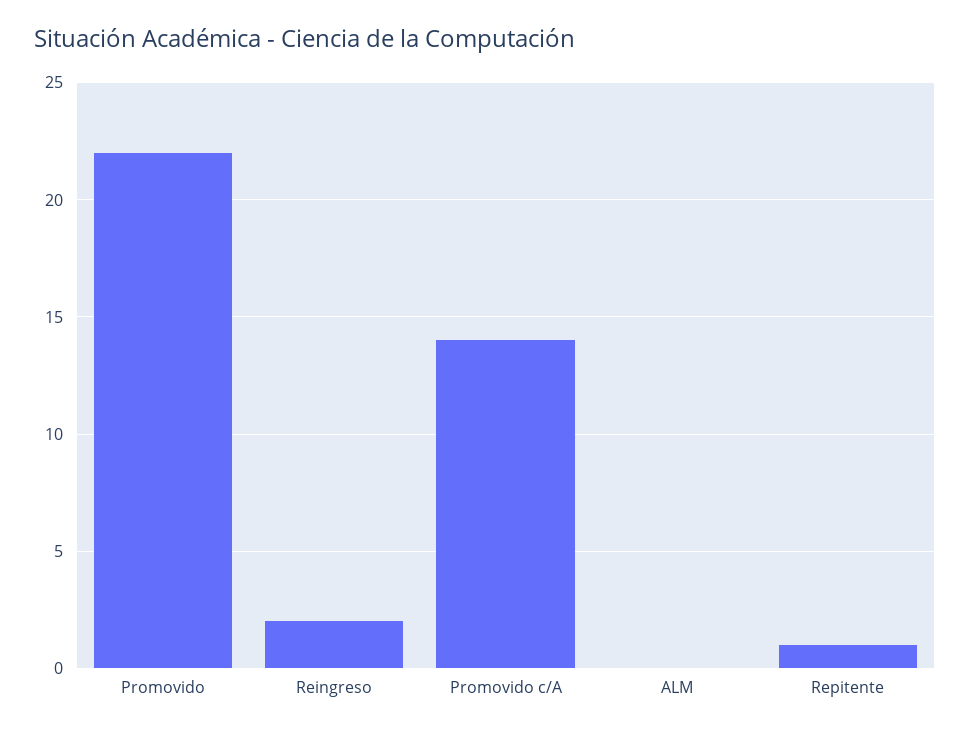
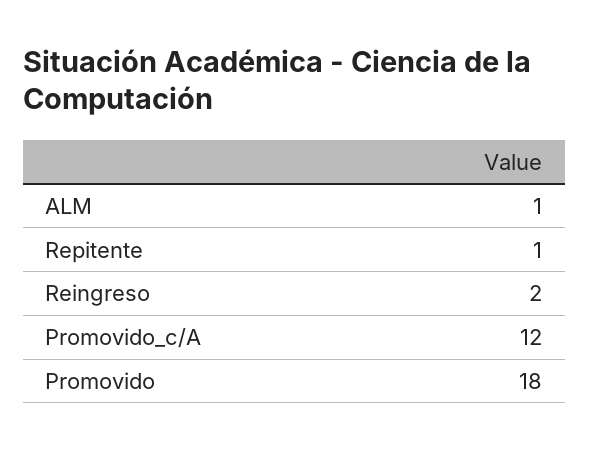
  {
-   "Promovido": 22,
+   "Promovido": 18,
    "Reingreso": 2,
-   "Promovido c/A": 14,
+   "Promovido c/A": 12,
-   "ALM": 0,
+   "ALM": 1,
    "Repitente": 1
  }

